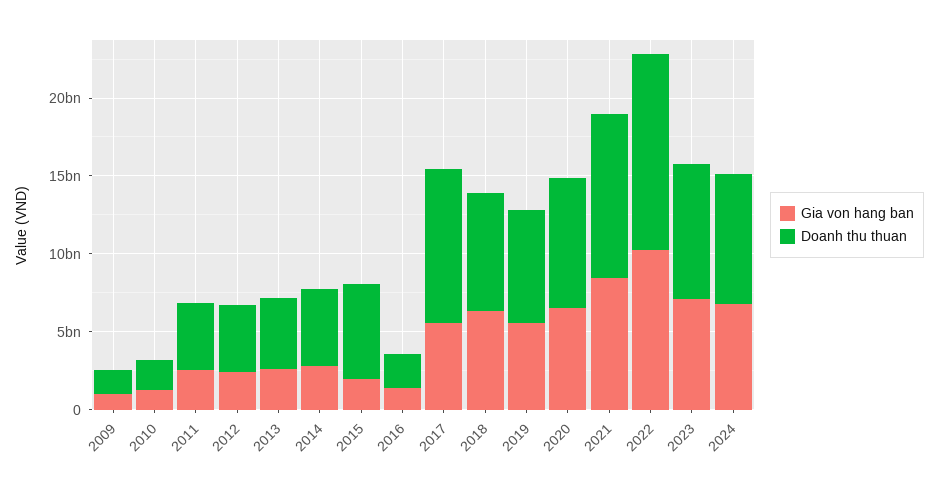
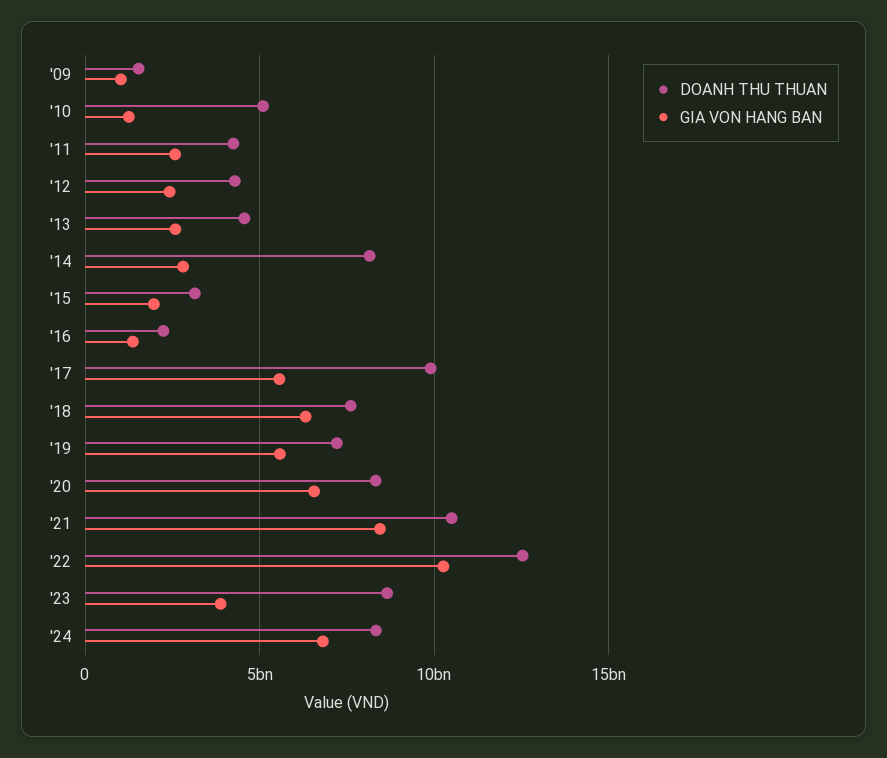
  {
    "Gia von hang ban": {
      "2009": 1000000000,
      "2010": 1000000000,
      "2011": 2500000000,
      "2012": 2500000000,
      "2013": 2500000000,
      "2014": 3000000000,
      "2015": 2000000000,
      "2016": 1500000000,
      "2017": 5500000000,
      "2018": 6500000000,
      "2019": 5500000000,
      "2020": 6500000000,
      "2021": 8500000000,
      "2022": 10500000000,
-     "2023": 7000000000,
+     "2023": 4000000000,
      "2024": 7000000000
    },
    "Doanh thu thuan": {
      "2009": 1500000000,
-     "2010": 2000000000,
+     "2010": 5000000000,
      "2011": 4000000000,
      "2012": 4500000000,
      "2013": 4500000000,
-     "2014": 5000000000,
+     "2014": 8000000000,
-     "2015": 6000000000,
+     "2015": 3000000000,
      "2016": 2000000000,
      "2017": 10000000000,
      "2018": 7500000000,
      "2019": 7000000000,
      "2020": 8500000000,
      "2021": 10500000000,
      "2022": 12500000000,
      "2023": 8500000000,
      "2024": 8500000000
    }
  }

